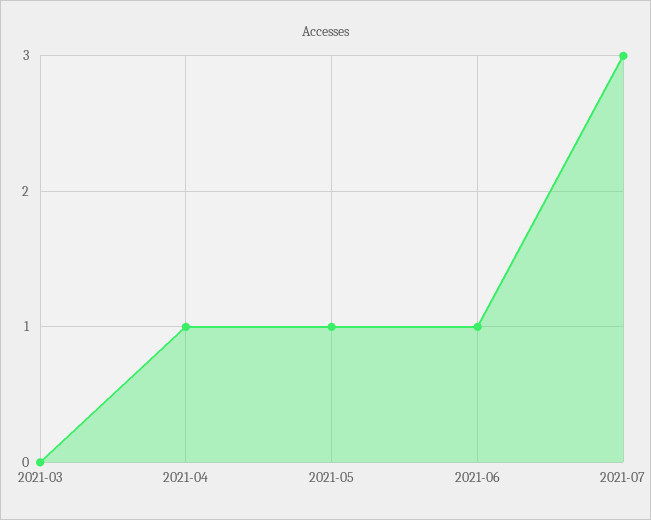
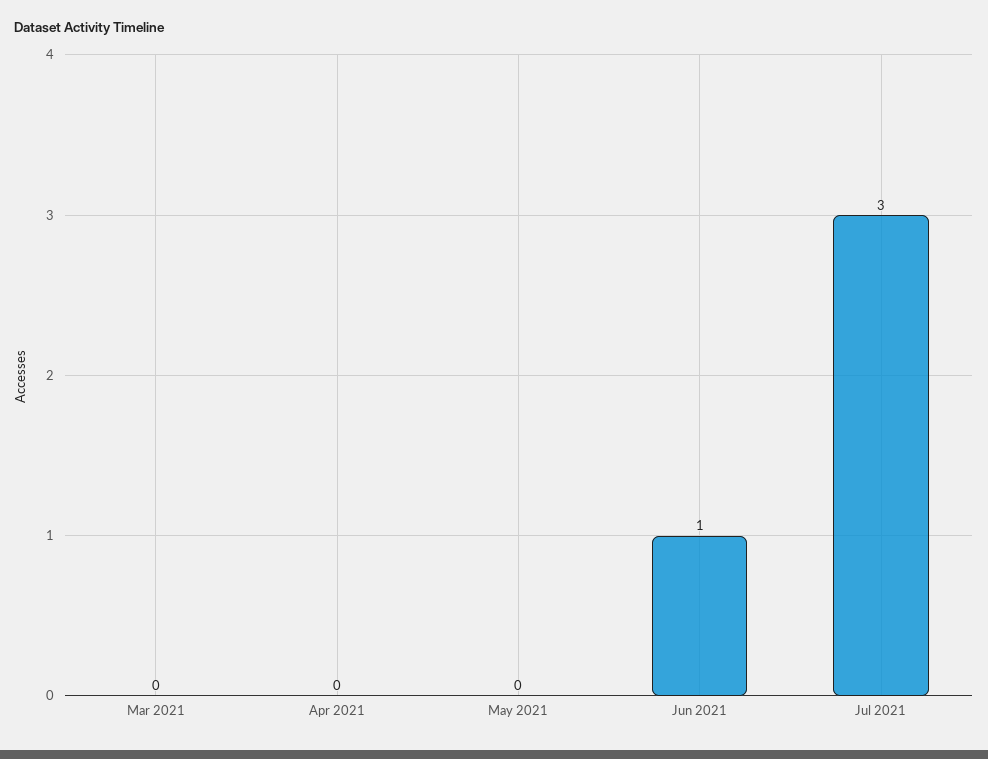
  {
    "2021-03": 0,
-   "2021-04": 1,
+   "2021-04": 0,
-   "2021-05": 1,
+   "2021-05": 0,
    "2021-06": 1,
    "2021-07": 3
  }

